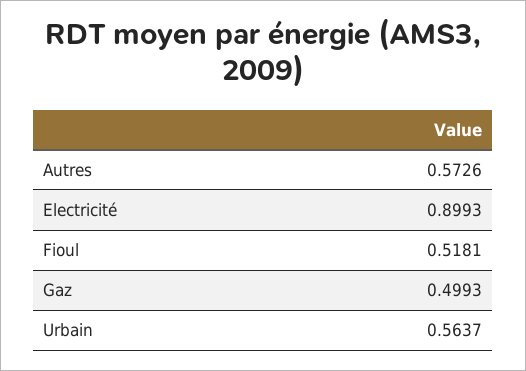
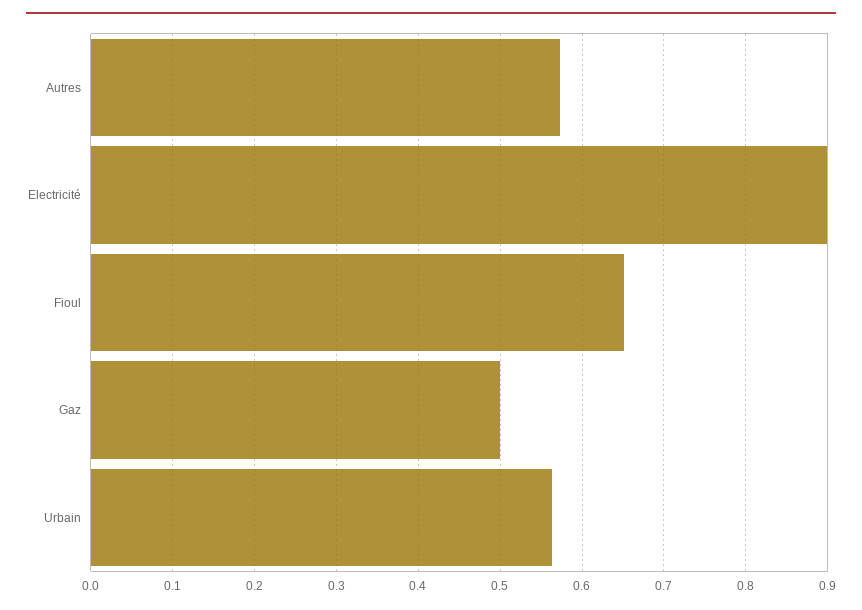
  {
    "Autres": 0.5726,
    "Electricité": 0.8993,
-   "Fioul": 0.5181,
+   "Fioul": 0.65,
    "Gaz": 0.4993,
    "Urbain": 0.5637
  }

